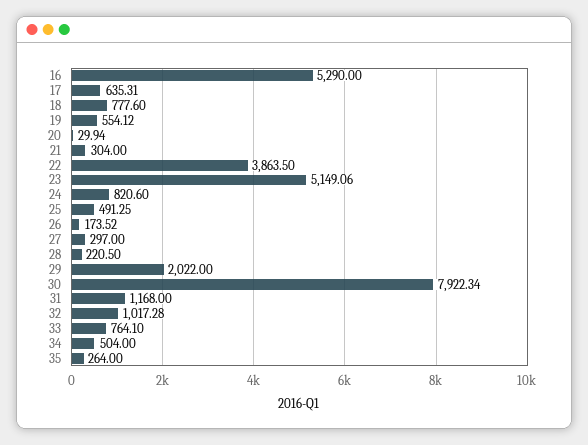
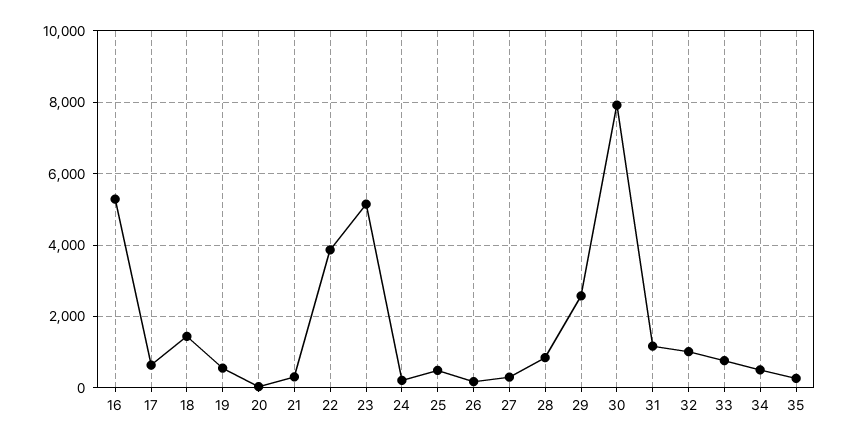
  {
    "16": 5290,
    "17": 635.31,
-   "18": 777.6,
+   "18": 1400,
    "19": 554.12,
    "20": 29.94,
    "21": 304,
    "22": 3863.5,
    "23": 5149.06,
-   "24": 820.6,
+   "24": 200,
    "25": 491.25,
    "26": 173.52,
    "27": 297,
-   "28": 220.5,
+   "28": 800,
-   "29": 2022,
+   "29": 2600,
    "30": 7922.34,
    "31": 1168,
    "32": 1017.28,
    "33": 764.1,
    "34": 504,
    "35": 264
  }

